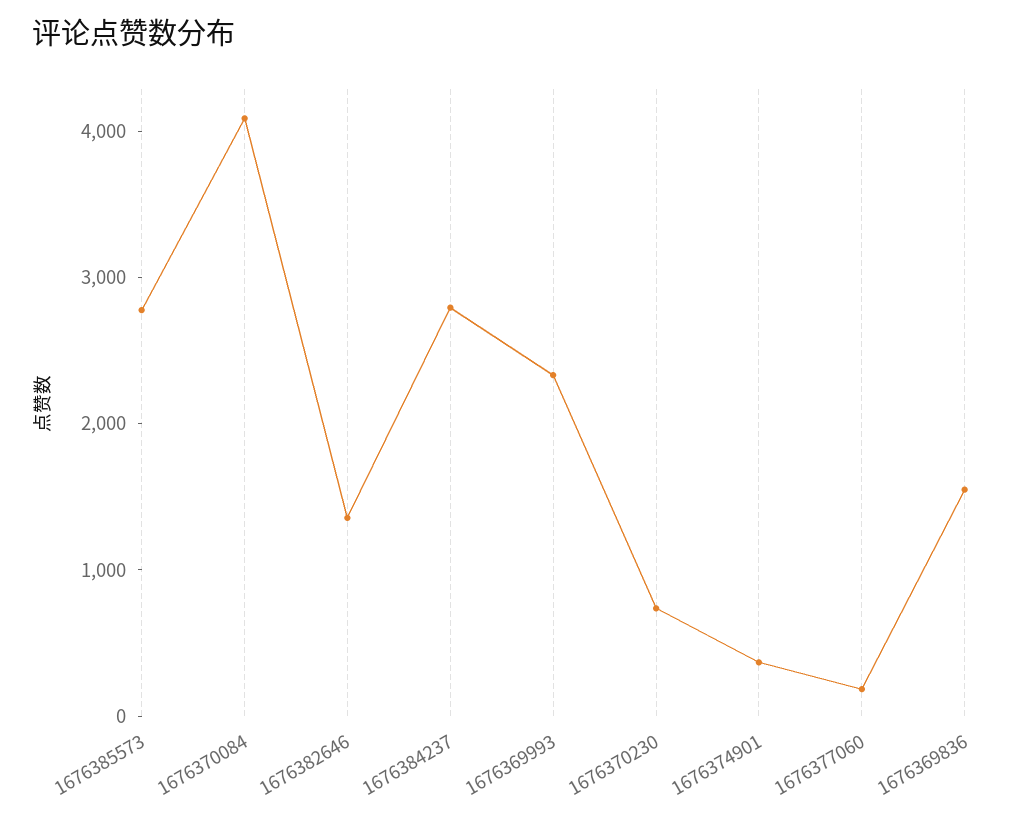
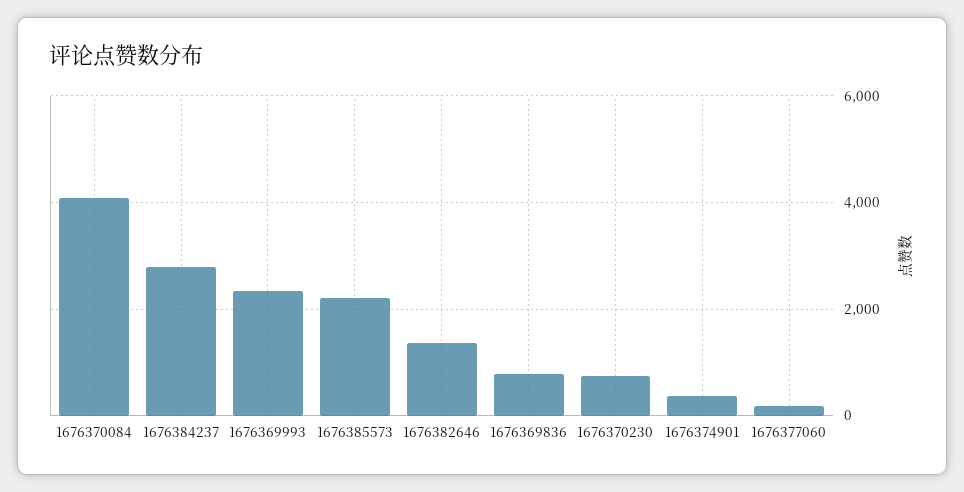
  {
-   "1676385573": 2800,
+   "1676385573": 2200,
    "1676370084": 4000,
    "1676382646": 1400,
    "1676384237": 2800,
    "1676369993": 2400,
    "1676370230": 800,
    "1676374901": 400,
    "1676377060": 200,
-   "1676369836": 1600
+   "1676369836": 800
  }

